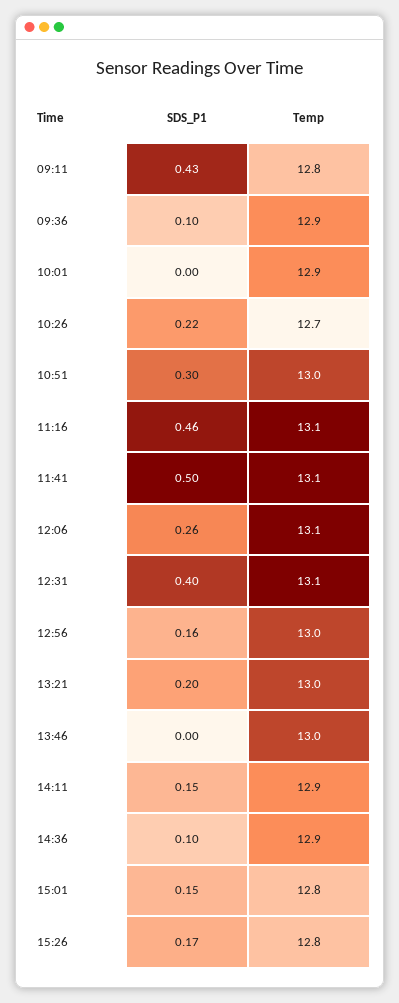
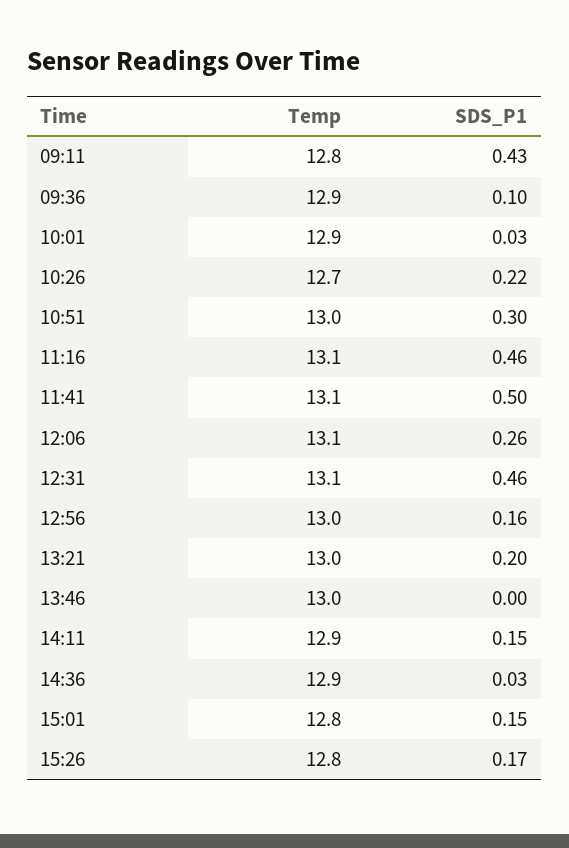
  {
    "SDS_P1": {
      "09:11": 0.43,
      "09:36": 0.1,
-     "10:01": 0,
+     "10:01": 0.03,
      "10:26": 0.22,
      "10:51": 0.3,
      "11:16": 0.46,
      "11:41": 0.5,
      "12:06": 0.26,
-     "12:31": 0.4,
+     "12:31": 0.46,
      "12:56": 0.16,
      "13:21": 0.2,
      "13:46": 0,
      "14:11": 0.15,
-     "14:36": 0.1,
+     "14:36": 0.03,
      "15:01": 0.15,
      "15:26": 0.17
    },
    "Temp": {
      "09:11": 12.8,
      "09:36": 12.9,
      "10:01": 12.9,
      "10:26": 12.7,
      "10:51": 13,
      "11:16": 13.1,
      "11:41": 13.1,
      "12:06": 13.1,
      "12:31": 13.1,
      "12:56": 13,
      "13:21": 13,
      "13:46": 13,
      "14:11": 12.9,
      "14:36": 12.9,
      "15:01": 12.8,
      "15:26": 12.8
    }
  }

